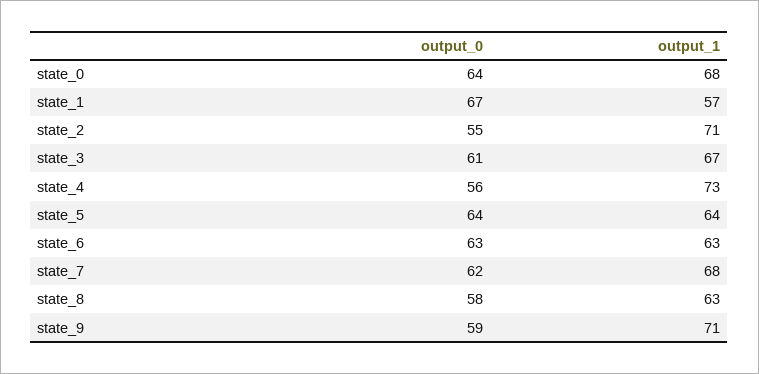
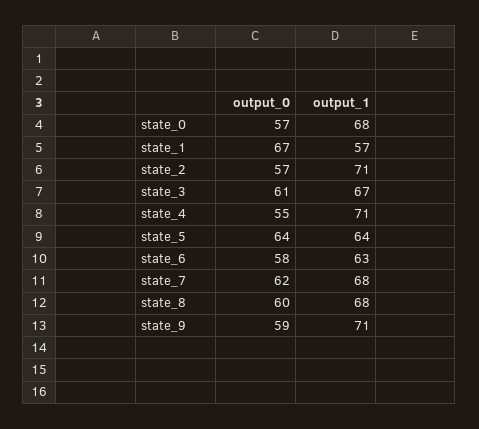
  {
    "output_0": {
-     "state_0": 64,
+     "state_0": 57,
      "state_1": 67,
-     "state_2": 55,
+     "state_2": 57,
      "state_3": 61,
-     "state_4": 56,
+     "state_4": 55,
      "state_5": 64,
-     "state_6": 63,
+     "state_6": 58,
      "state_7": 62,
-     "state_8": 58,
+     "state_8": 60,
      "state_9": 59
    },
    "output_1": {
      "state_0": 68,
      "state_1": 57,
      "state_2": 71,
      "state_3": 67,
-     "state_4": 73,
+     "state_4": 71,
      "state_5": 64,
      "state_6": 63,
      "state_7": 68,
-     "state_8": 63,
+     "state_8": 68,
      "state_9": 71
    }
  }

